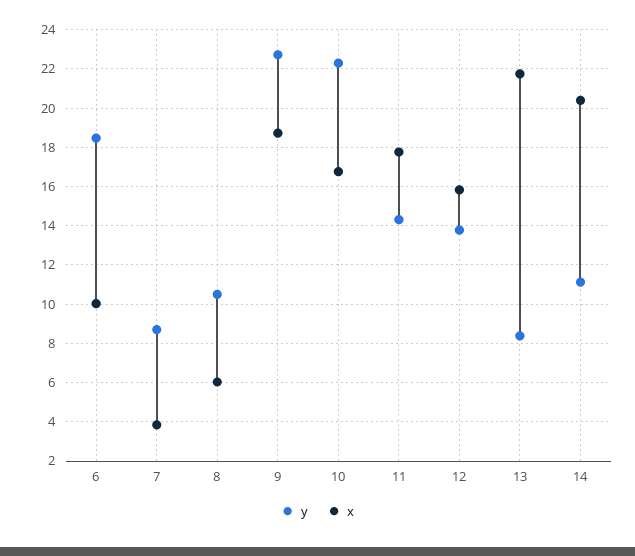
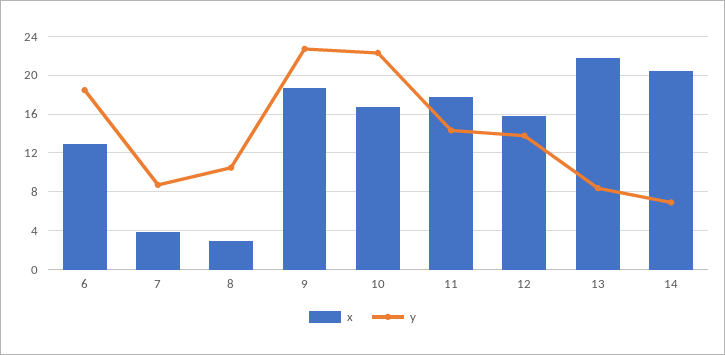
  {
    "y": {
      "6": 18.5,
      "7": 8.5,
      "8": 10.5,
      "9": 22.5,
      "10": 22.5,
      "11": 14.5,
      "12": 14,
      "13": 8.5,
-     "14": 11
+     "14": 7
    },
    "x": {
-     "6": 10,
+     "6": 13,
      "7": 4,
-     "8": 6,
+     "8": 3,
      "9": 18.5,
      "10": 17,
      "11": 18,
      "12": 16,
      "13": 22,
      "14": 20.5
    }
  }

